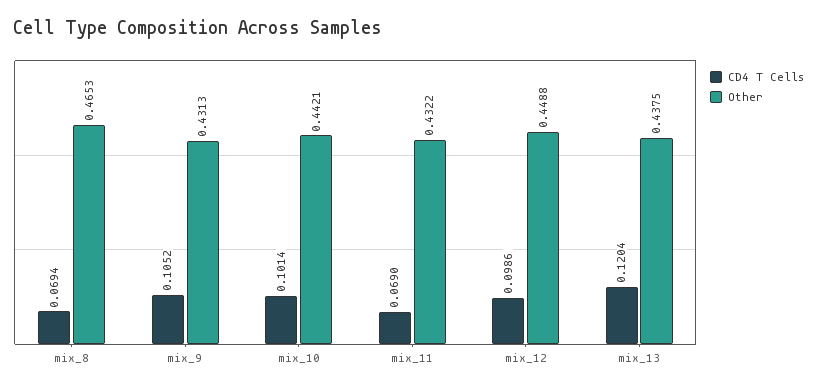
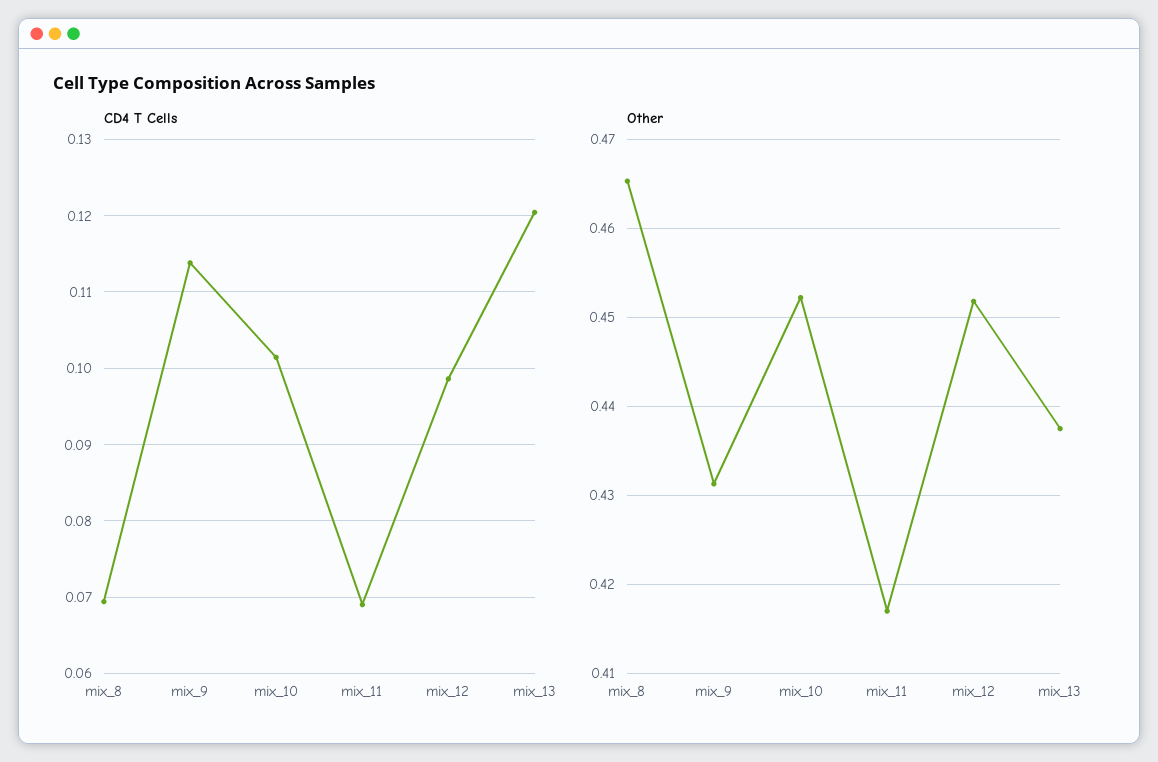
  {
    "CD4 T Cells": {
      "mix_8": 0.0694,
-     "mix_9": 0.1052,
+     "mix_9": 0.114,
      "mix_10": 0.1014,
      "mix_11": 0.069,
      "mix_12": 0.0986,
      "mix_13": 0.1204
    },
    "Other": {
      "mix_8": 0.4653,
      "mix_9": 0.4313,
-     "mix_10": 0.4421,
+     "mix_10": 0.452,
-     "mix_11": 0.4322,
+     "mix_11": 0.417,
-     "mix_12": 0.4488,
+     "mix_12": 0.452,
      "mix_13": 0.4375
    }
  }

